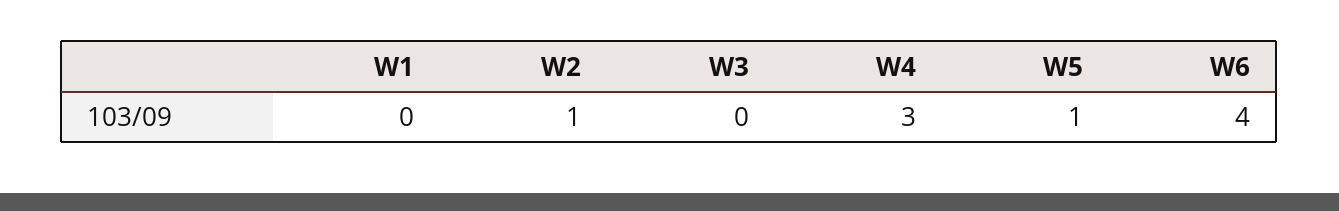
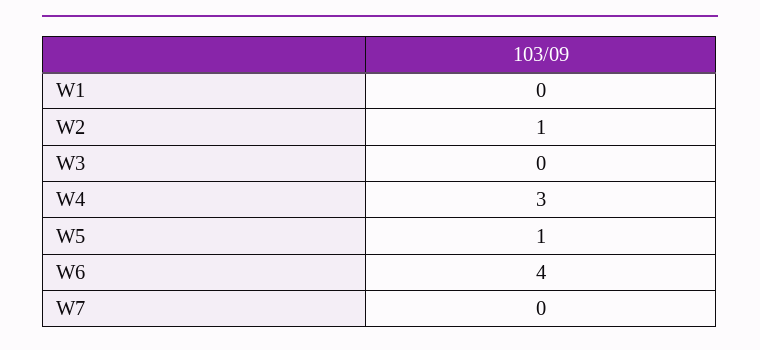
  {
    "W1": 0,
    "W2": 1,
    "W3": 0,
    "W4": 3,
    "W5": 1,
-   "W6": 4
+   "W6": 4,
+   "W7": 0
  }

